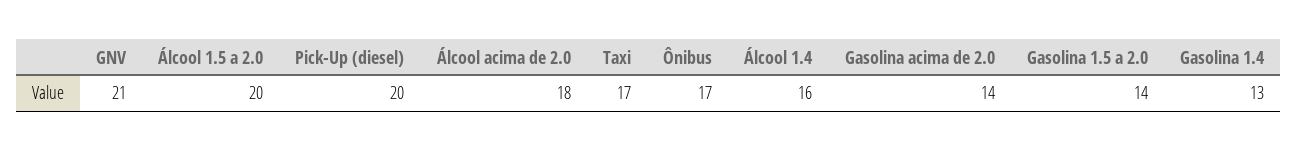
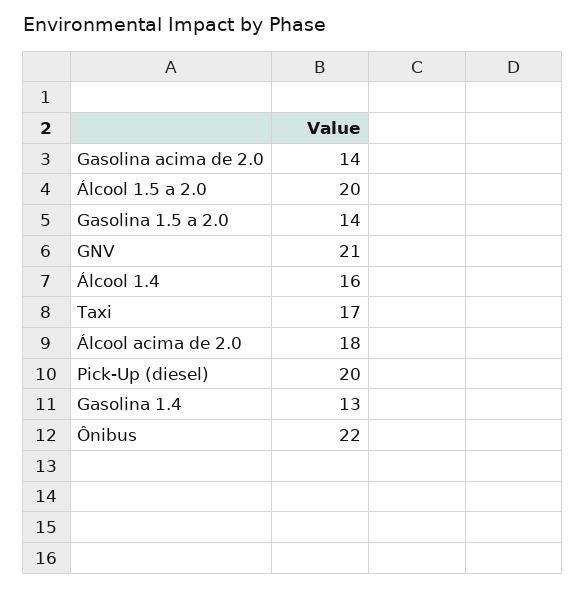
  {
    "GNV": 21,
    "Álcool 1.5 a 2.0": 20,
    "Pick-Up (diesel)": 20,
    "Álcool acima de 2.0": 18,
    "Taxi": 17,
-   "Ônibus": 17,
+   "Ônibus": 22,
    "Álcool 1.4": 16,
    "Gasolina acima de 2.0": 14,
    "Gasolina 1.5 a 2.0": 14,
    "Gasolina 1.4": 13
  }

